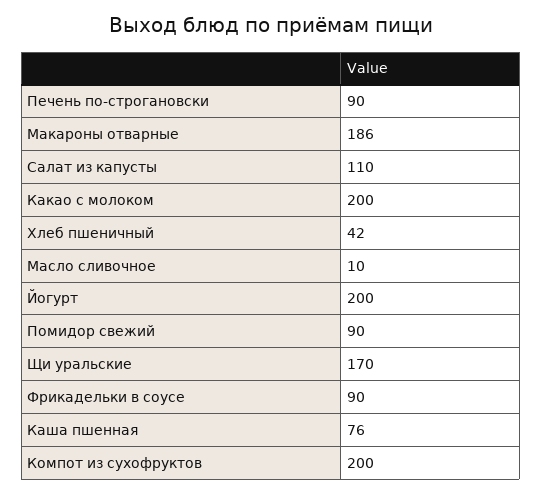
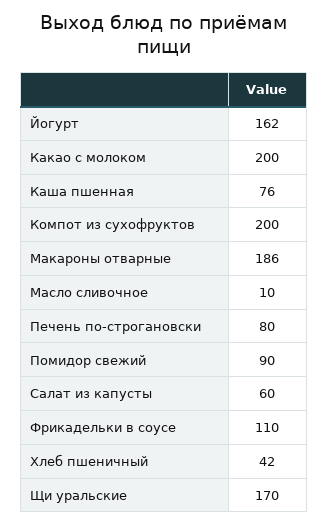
  {
-   "Печень по-строгановски": 90,
+   "Печень по-строгановски": 80,
    "Макароны отварные": 186,
-   "Салат из капусты": 110,
+   "Салат из капусты": 60,
    "Какао с молоком": 200,
    "Хлеб пшеничный": 42,
    "Масло сливочное": 10,
-   "Йогурт": 200,
+   "Йогурт": 162,
    "Помидор свежий": 90,
    "Щи уральские": 170,
-   "Фрикадельки в соусе": 90,
+   "Фрикадельки в соусе": 110,
    "Каша пшенная": 76,
    "Компот из сухофруктов": 200
  }

